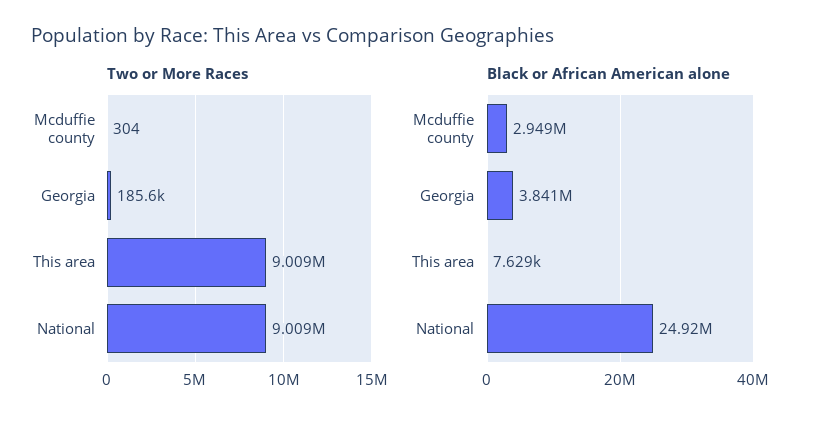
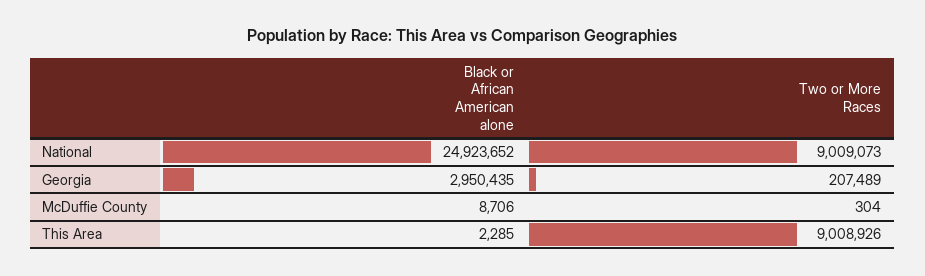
  {
    "Two or More Races": {
      "Mcduffie county": 304,
-     "Georgia": 185600,
+     "Georgia": 207489,
      "This area": 9008926,
      "National": 9009073
    },
    "Black or African American alone": {
-     "Mcduffie county": 2949000,
+     "Mcduffie county": 8706,
-     "Georgia": 3841000,
+     "Georgia": 2950435,
-     "This area": 7629,
+     "This area": 2285,
      "National": 24923652
    }
  }

